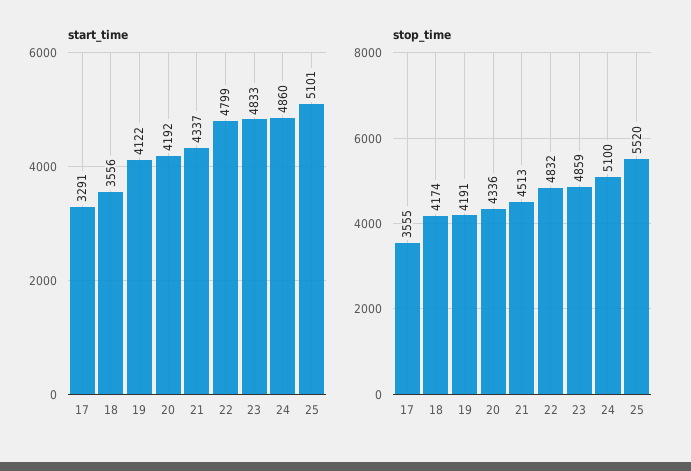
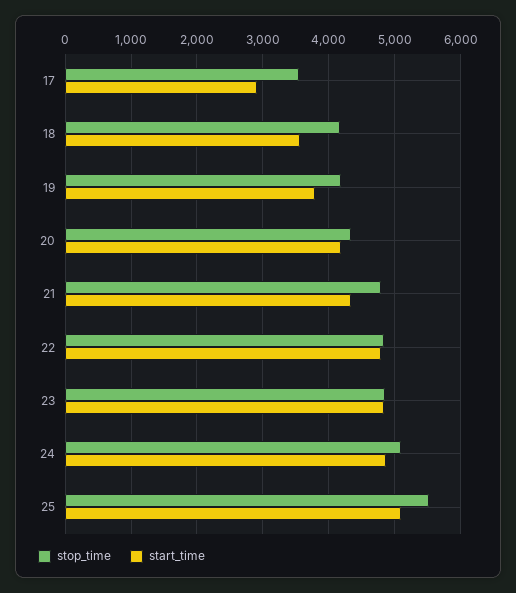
  {
    "start_time": {
-     "17": 3291,
+     "17": 2900,
      "18": 3556,
-     "19": 4122,
+     "19": 3800,
      "20": 4192,
      "21": 4337,
      "22": 4799,
      "23": 4833,
      "24": 4860,
      "25": 5101
    },
    "stop_time": {
      "17": 3555,
      "18": 4174,
      "19": 4191,
      "20": 4336,
-     "21": 4513,
+     "21": 4800,
      "22": 4832,
      "23": 4859,
      "24": 5100,
      "25": 5520
    }
  }

